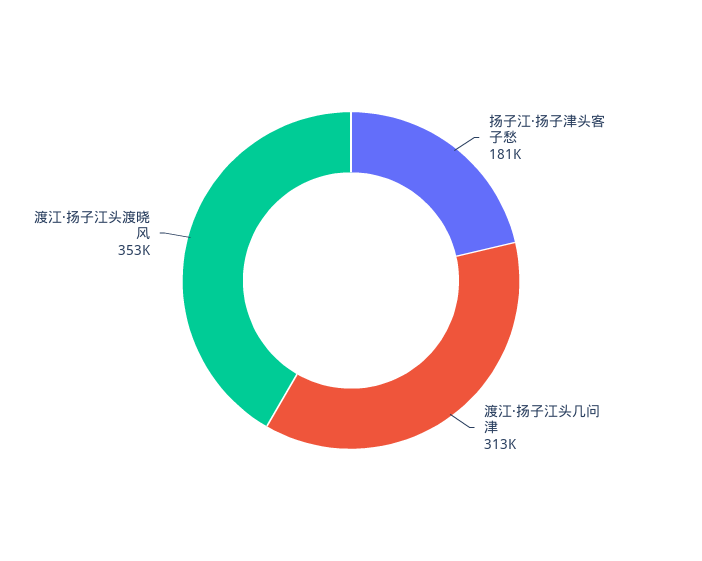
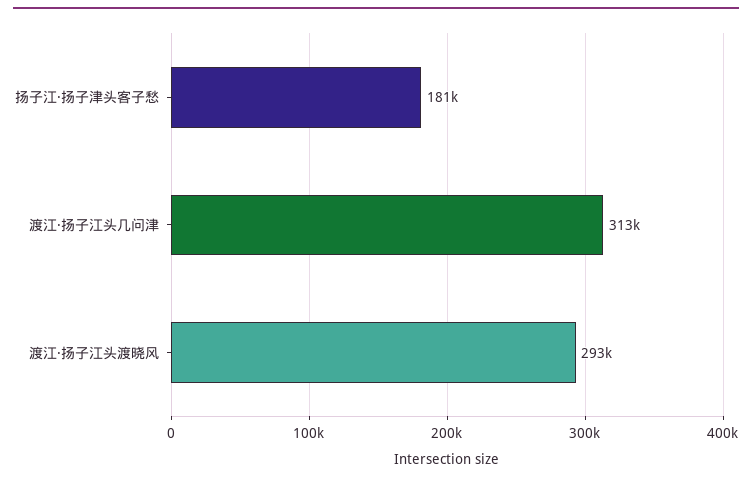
  {
    "扬子江·扬子津头客子愁": 181000,
    "渡江·扬子江头几问津": 313000,
-   "渡江·扬子江头渡晓风": 353000
+   "渡江·扬子江头渡晓风": 293000
  }

